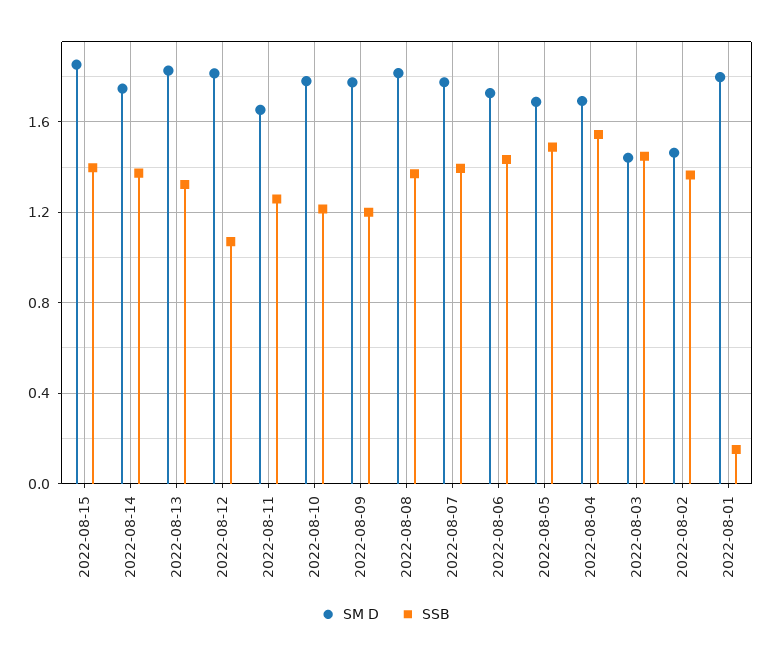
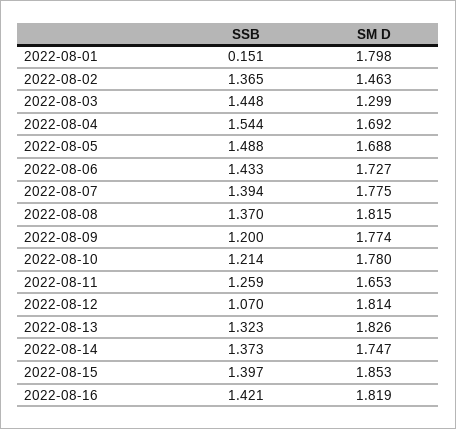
  {
    "SM D": {
      "2022-08-15": 1.853,
      "2022-08-14": 1.747,
      "2022-08-13": 1.826,
      "2022-08-12": 1.814,
      "2022-08-11": 1.653,
      "2022-08-10": 1.78,
      "2022-08-09": 1.774,
      "2022-08-08": 1.815,
      "2022-08-07": 1.775,
      "2022-08-06": 1.727,
      "2022-08-05": 1.688,
      "2022-08-04": 1.692,
-     "2022-08-03": 1.45,
+     "2022-08-03": 1.299,
      "2022-08-02": 1.463,
-     "2022-08-01": 1.798
+     "2022-08-01": 1.798,
+     "2022-08-16": 1.819
    },
    "SSB": {
      "2022-08-15": 1.397,
      "2022-08-14": 1.373,
      "2022-08-13": 1.323,
      "2022-08-12": 1.07,
      "2022-08-11": 1.259,
      "2022-08-10": 1.214,
      "2022-08-09": 1.2,
      "2022-08-08": 1.37,
      "2022-08-07": 1.394,
      "2022-08-06": 1.433,
      "2022-08-05": 1.488,
      "2022-08-04": 1.544,
      "2022-08-03": 1.448,
      "2022-08-02": 1.365,
-     "2022-08-01": 0.151
+     "2022-08-01": 0.151,
+     "2022-08-16": 1.421
    }
  }

